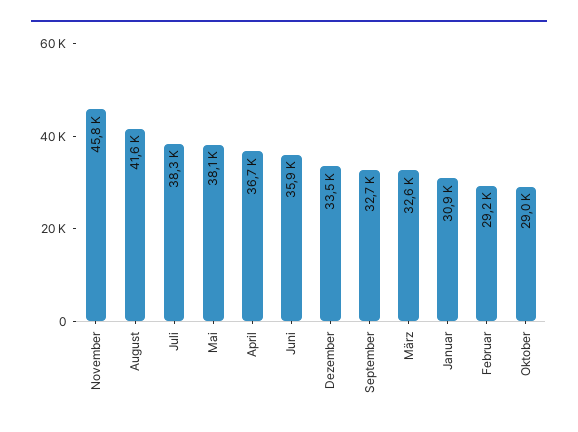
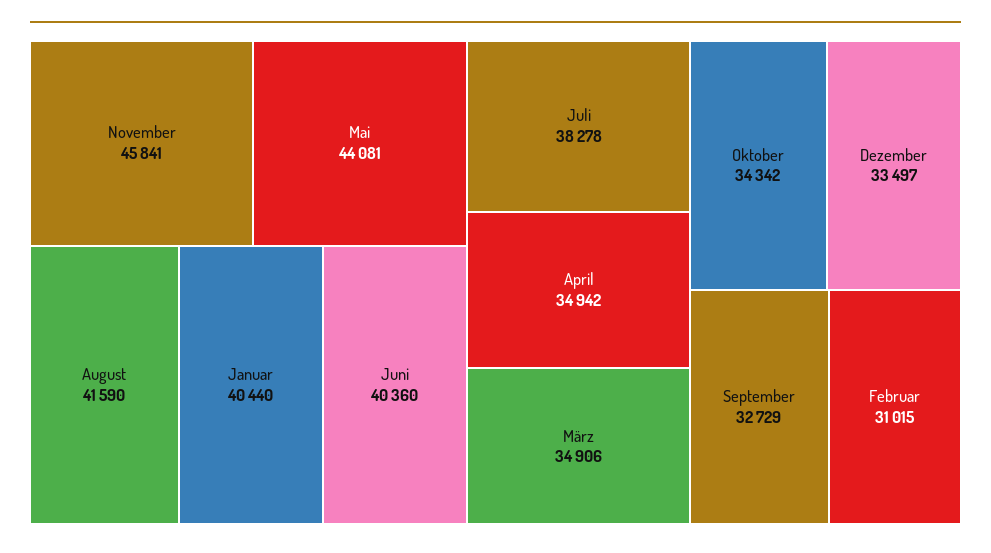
  {
    "November": 45841,
    "August": 41590,
    "Juli": 38278,
-   "Mai": 38100,
+   "Mai": 44081,
-   "April": 36700,
+   "April": 34942,
-   "Juni": 35900,
+   "Juni": 40360,
    "Dezember": 33497,
    "September": 32729,
-   "März": 32600,
+   "März": 34906,
-   "Januar": 30900,
+   "Januar": 40440,
-   "Februar": 29200,
+   "Februar": 31015,
-   "Oktober": 29000
+   "Oktober": 34342
  }

